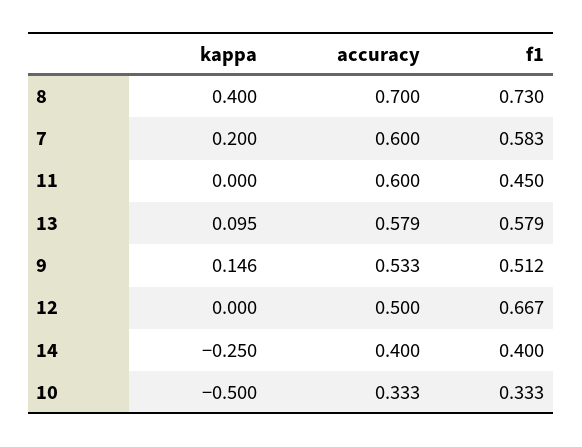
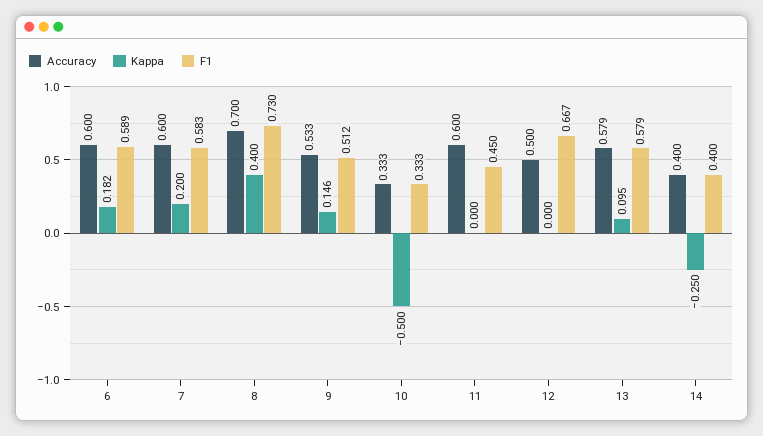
  {
    "kappa": {
      "8": 0.4,
      "7": 0.2,
      "11": 0,
      "13": 0.095,
      "9": 0.146,
      "12": 0,
      "14": -0.25,
-     "10": -0.5
+     "10": -0.5,
+     "6": 0.182
    },
    "accuracy": {
      "8": 0.7,
      "7": 0.6,
      "11": 0.6,
      "13": 0.579,
      "9": 0.533,
      "12": 0.5,
      "14": 0.4,
-     "10": 0.333
+     "10": 0.333,
+     "6": 0.6
    },
    "f1": {
      "8": 0.73,
      "7": 0.583,
      "11": 0.45,
      "13": 0.579,
      "9": 0.512,
      "12": 0.667,
      "14": 0.4,
-     "10": 0.333
+     "10": 0.333,
+     "6": 0.589
    }
  }

